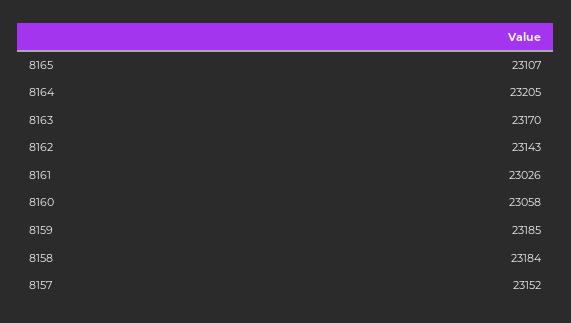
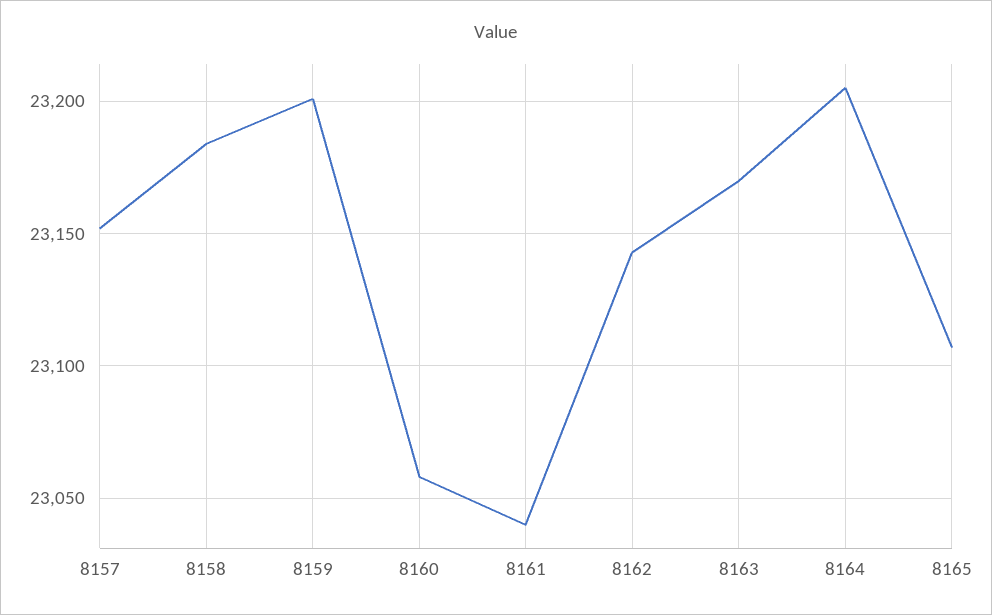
  {
    "8165": 23107,
    "8164": 23205,
    "8163": 23170,
    "8162": 23143,
-   "8161": 23026,
+   "8161": 23040,
    "8160": 23058,
-   "8159": 23185,
+   "8159": 23200,
    "8158": 23184,
    "8157": 23152
  }

